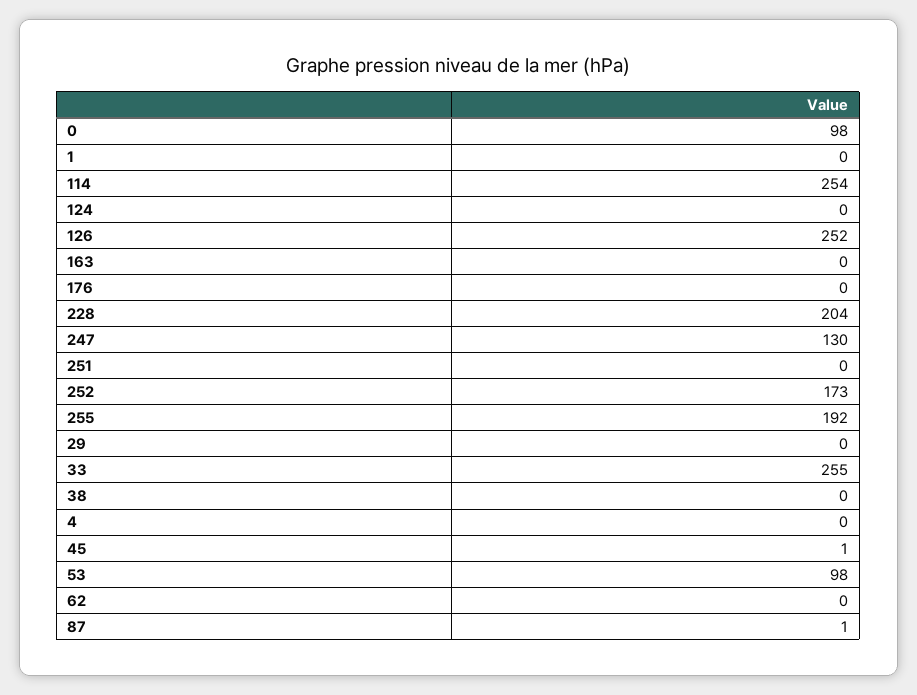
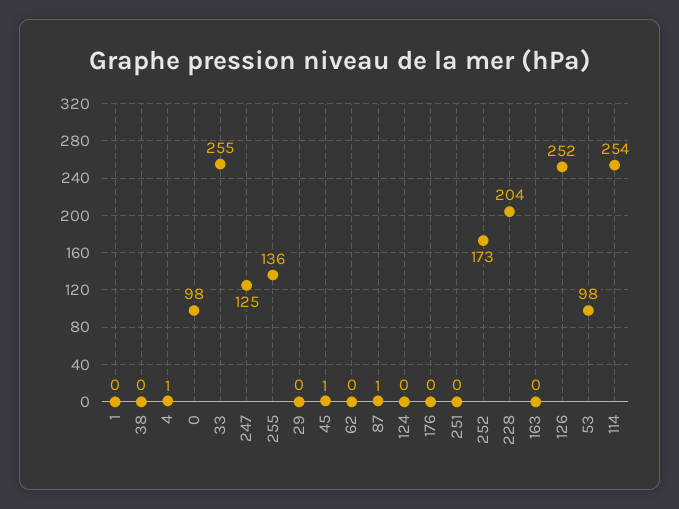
  {
    "0": 98,
    "1": 0,
    "114": 254,
    "124": 0,
    "126": 252,
    "163": 0,
    "176": 0,
    "228": 204,
-   "247": 130,
+   "247": 125,
    "251": 0,
    "252": 173,
-   "255": 192,
+   "255": 136,
    "29": 0,
    "33": 255,
    "38": 0,
-   "4": 0,
+   "4": 1,
    "45": 1,
    "53": 98,
    "62": 0,
    "87": 1
  }

